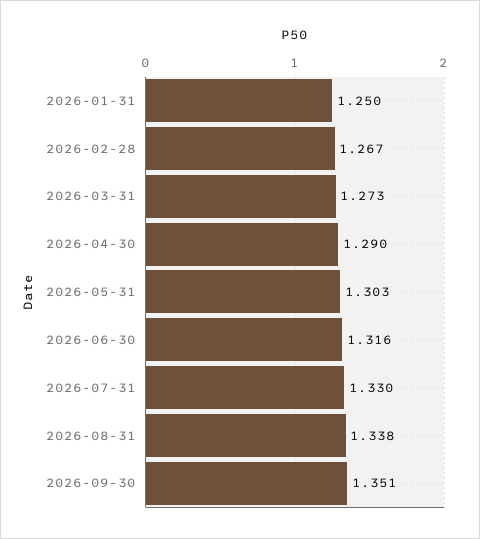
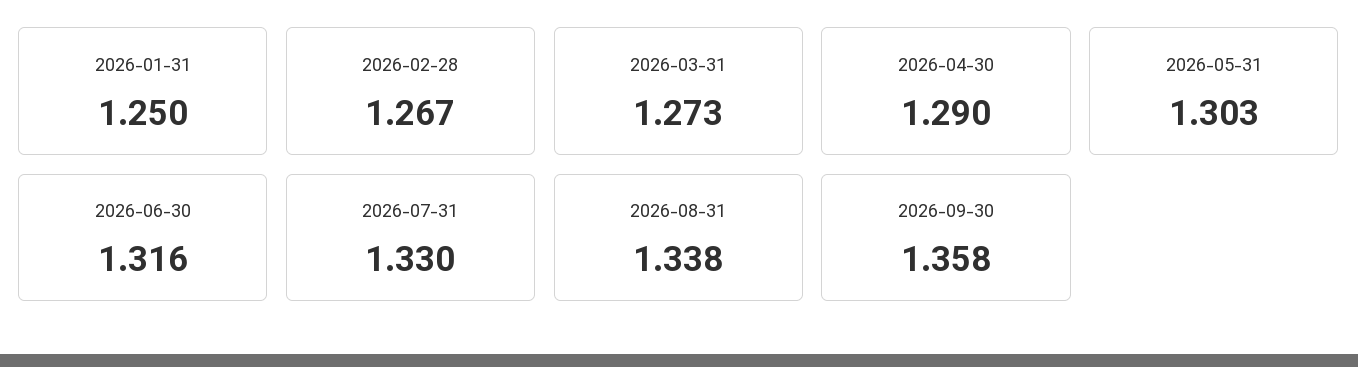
  {
    "2026-01-31": 1.25,
    "2026-02-28": 1.267,
    "2026-03-31": 1.273,
    "2026-04-30": 1.29,
    "2026-05-31": 1.303,
    "2026-06-30": 1.316,
    "2026-07-31": 1.33,
    "2026-08-31": 1.338,
-   "2026-09-30": 1.351
+   "2026-09-30": 1.358
  }

